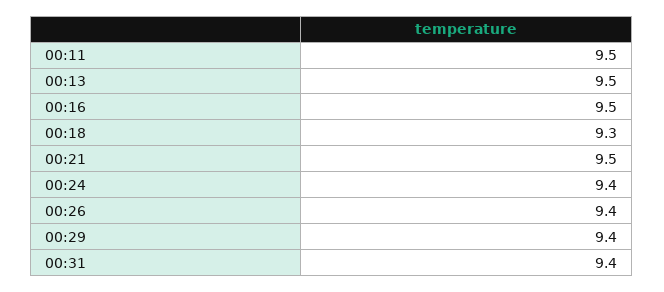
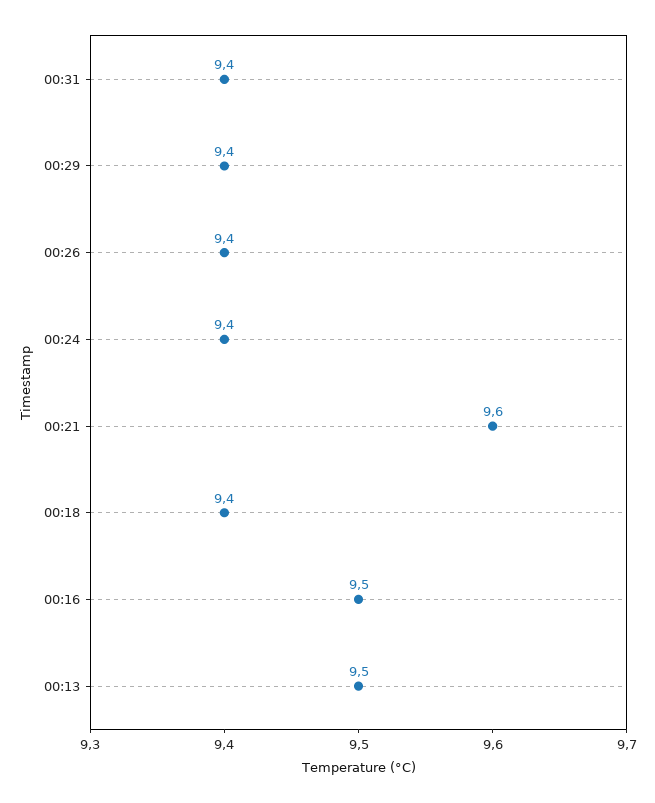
  {
-   "00:11": 9.5,
    "00:13": 9.5,
    "00:16": 9.5,
-   "00:18": 9.3,
+   "00:18": 9.4,
-   "00:21": 9.5,
+   "00:21": 9.6,
    "00:24": 9.4,
    "00:26": 9.4,
    "00:29": 9.4,
    "00:31": 9.4
  }

